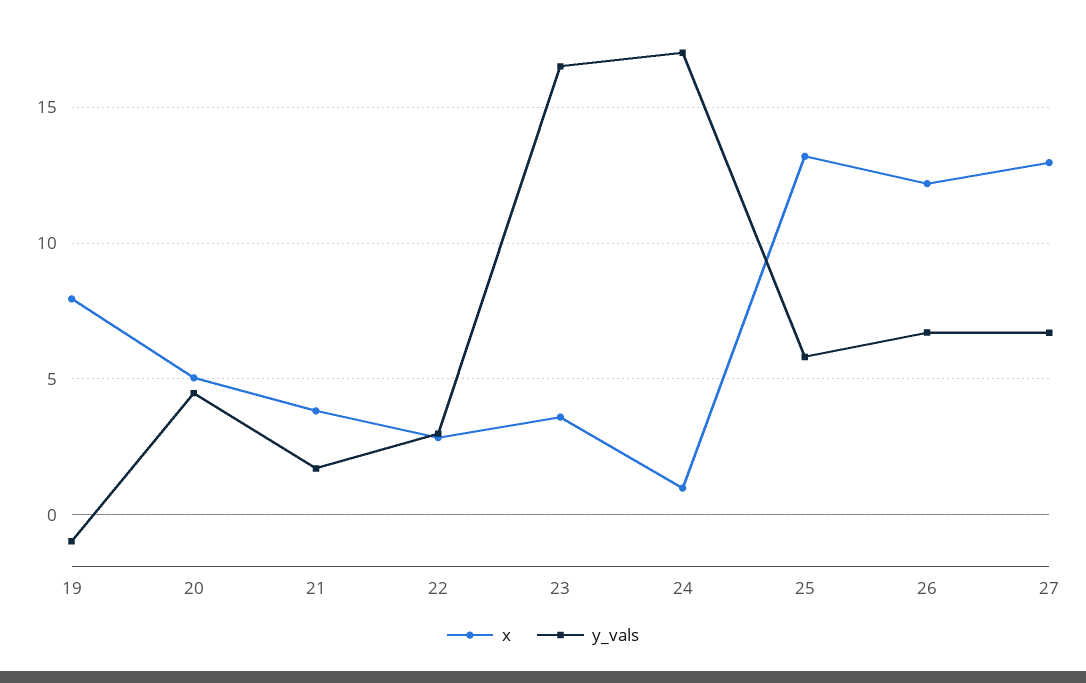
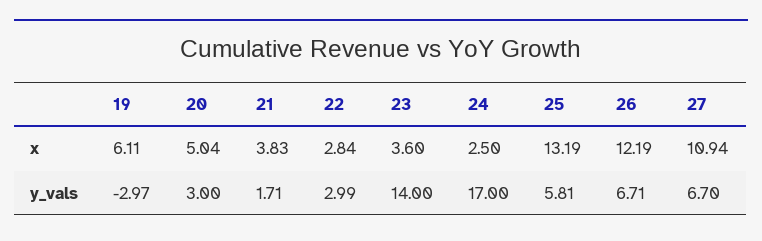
  {
    "x": {
-     "19": 8,
+     "19": 6.11,
      "20": 5.04,
      "21": 3.83,
      "22": 2.84,
      "23": 3.6,
-     "24": 1,
+     "24": 2.5,
      "25": 13.19,
      "26": 12.19,
-     "27": 13
+     "27": 10.94
    },
    "y_vals": {
-     "19": -1,
+     "19": -2.97,
-     "20": 4.5,
+     "20": 3,
      "21": 1.71,
      "22": 2.99,
-     "23": 16.5,
+     "23": 14,
      "24": 17,
      "25": 5.81,
      "26": 6.71,
      "27": 6.7
    }
  }

